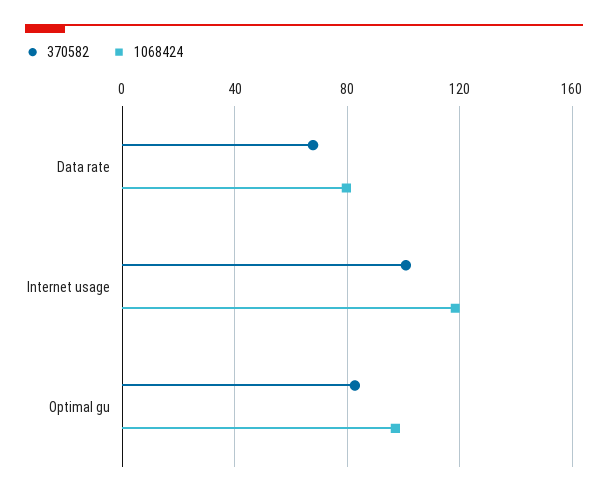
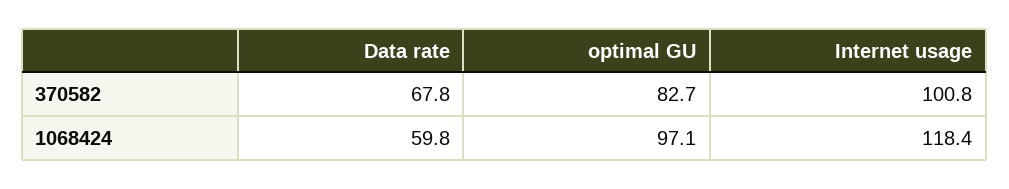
  {
    "370582": {
      "Data rate": 67.8,
      "Internet usage": 100.8,
      "Optimal gu": 82.7
    },
    "1068424": {
-     "Data rate": 80,
+     "Data rate": 59.8,
      "Internet usage": 118.4,
      "Optimal gu": 97.1
    }
  }

